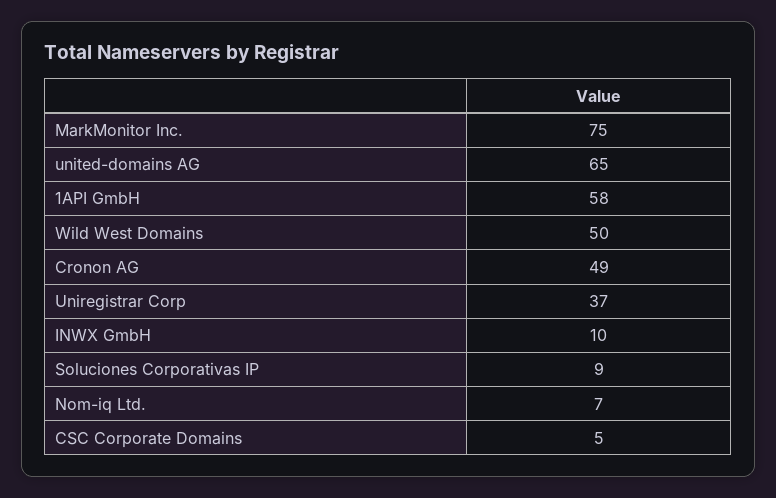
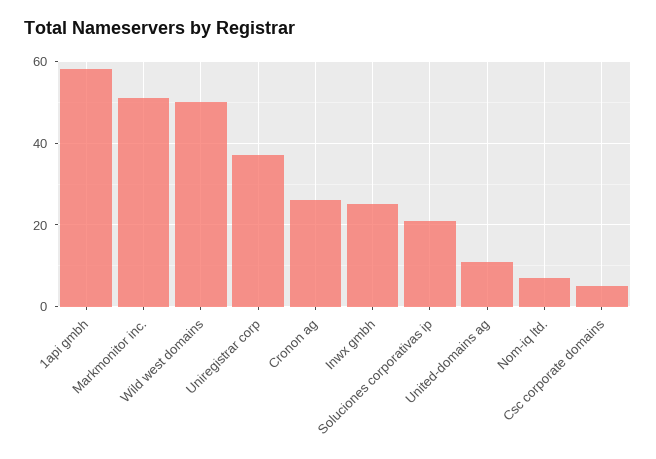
  {
-   "MarkMonitor Inc.": 75,
+   "MarkMonitor Inc.": 50,
-   "united-domains AG": 65,
+   "united-domains AG": 10,
    "1API GmbH": 58,
    "Wild West Domains": 50,
-   "Cronon AG": 49,
+   "Cronon AG": 25,
    "Uniregistrar Corp": 37,
-   "INWX GmbH": 10,
+   "INWX GmbH": 25,
-   "Soluciones Corporativas IP": 9,
+   "Soluciones Corporativas IP": 20,
    "Nom-iq Ltd.": 7,
    "CSC Corporate Domains": 5
  }

